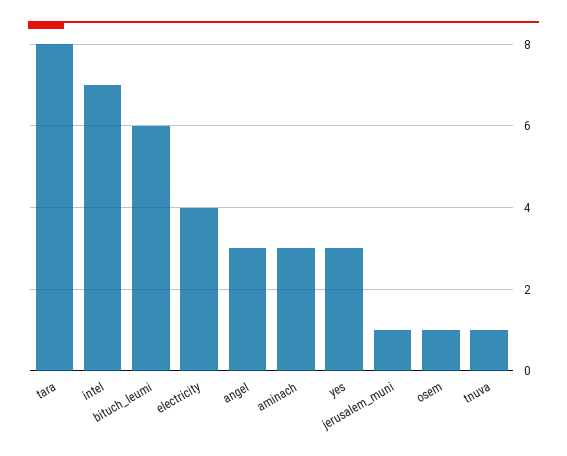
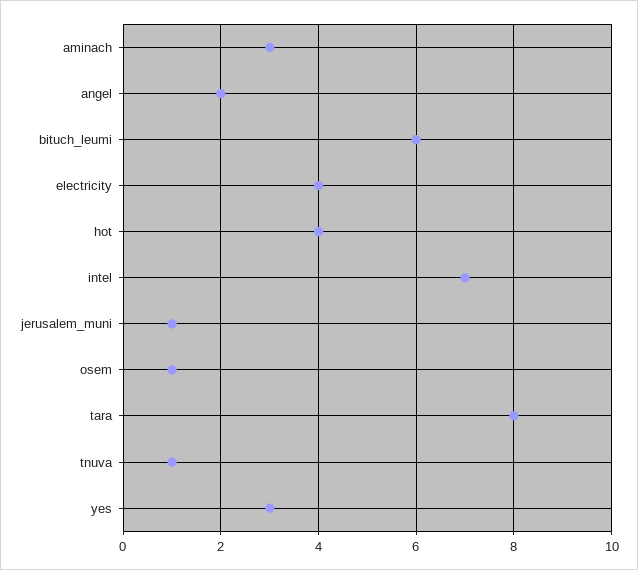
  {
    "tara": 8,
    "intel": 7,
    "bituch_leumi": 6,
    "electricity": 4,
-   "angel": 3,
+   "angel": 2,
    "aminach": 3,
    "yes": 3,
    "jerusalem_muni": 1,
    "osem": 1,
-   "tnuva": 1
+   "tnuva": 1,
+   "hot": 4
  }

